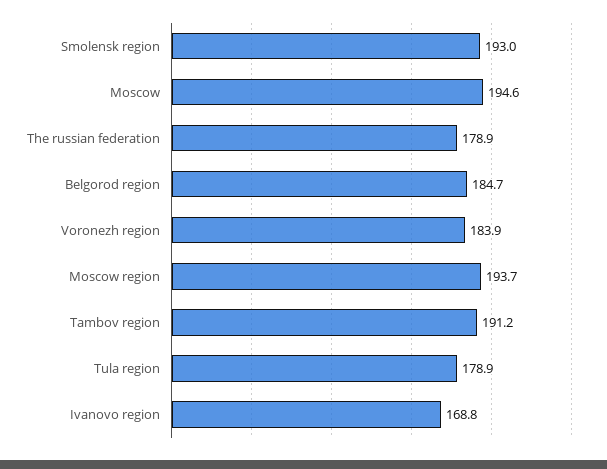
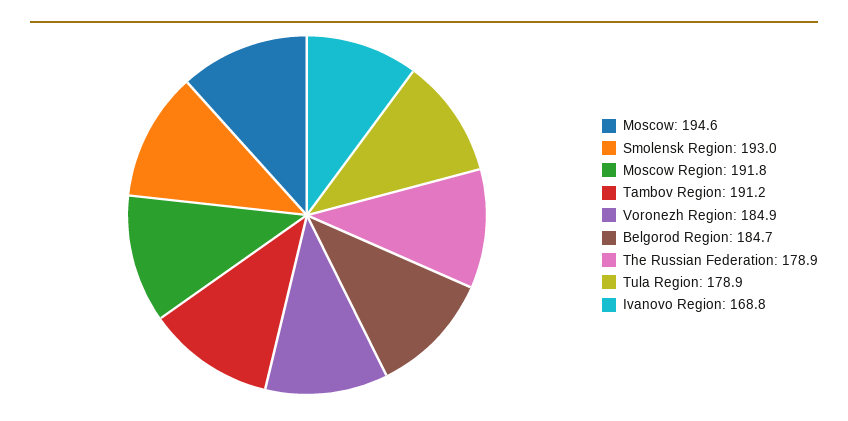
  {
    "Smolensk region": 193,
    "Moscow": 194.6,
    "The russian federation": 178.9,
    "Belgorod region": 184.7,
-   "Voronezh region": 183.9,
+   "Voronezh region": 184.9,
-   "Moscow region": 193.7,
+   "Moscow region": 191.8,
    "Tambov region": 191.2,
    "Tula region": 178.9,
    "Ivanovo region": 168.8
  }

